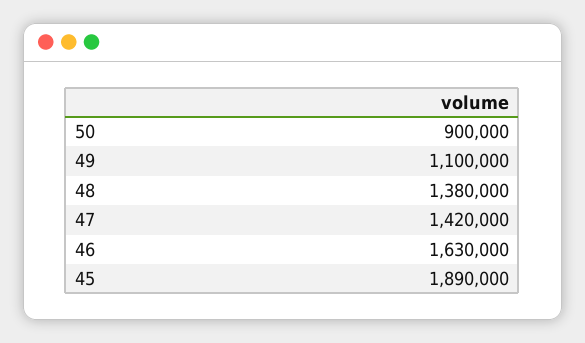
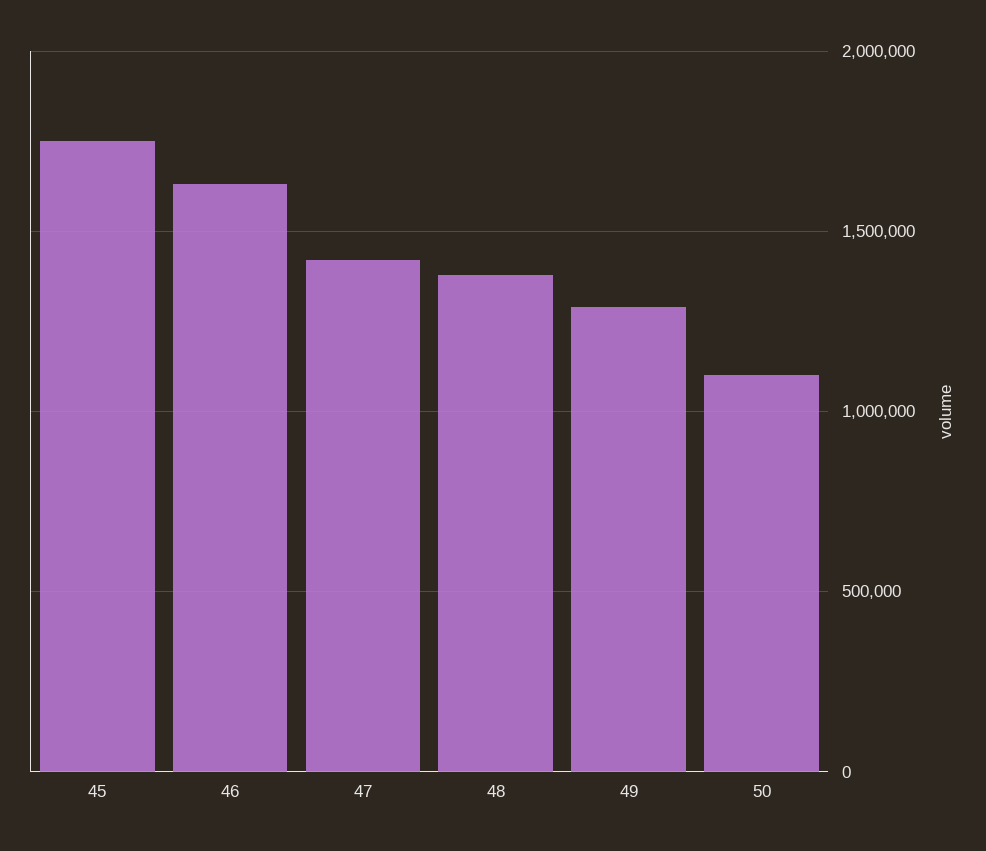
  {
-   "50": 900000,
+   "50": 1100000,
-   "49": 1100000,
+   "49": 1300000,
    "48": 1380000,
    "47": 1420000,
    "46": 1630000,
-   "45": 1890000
+   "45": 1750000
  }

